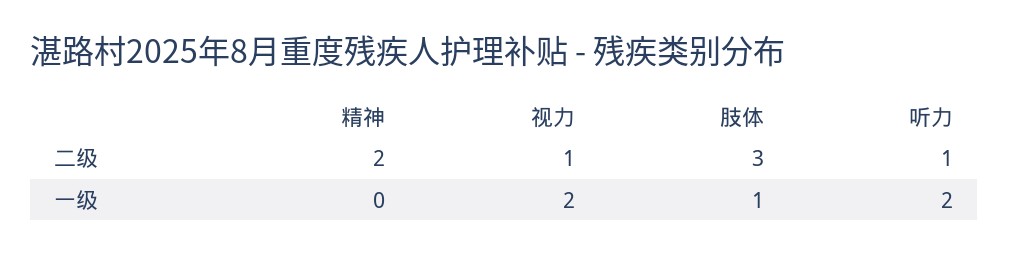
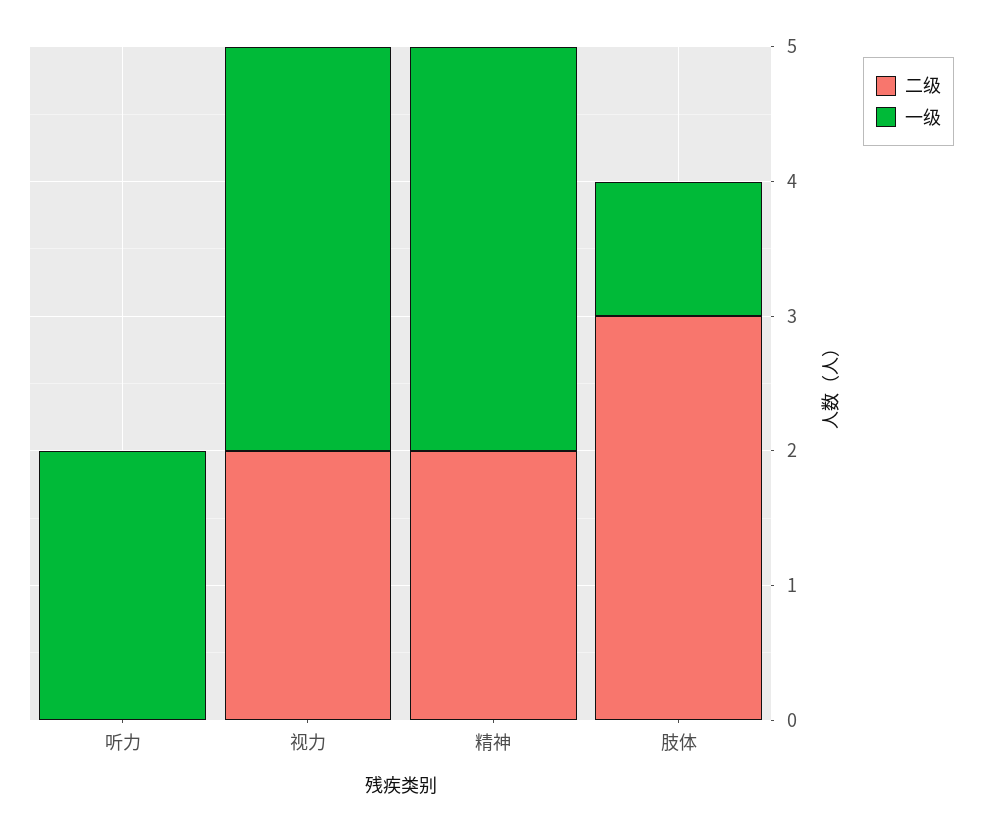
  {
    "二级": {
      "精神": 2,
-     "视力": 1,
+     "视力": 2,
      "肢体": 3,
-     "听力": 1
+     "听力": 0
    },
    "一级": {
-     "精神": 0,
+     "精神": 3,
-     "视力": 2,
+     "视力": 3,
      "肢体": 1,
      "听力": 2
    }
  }

